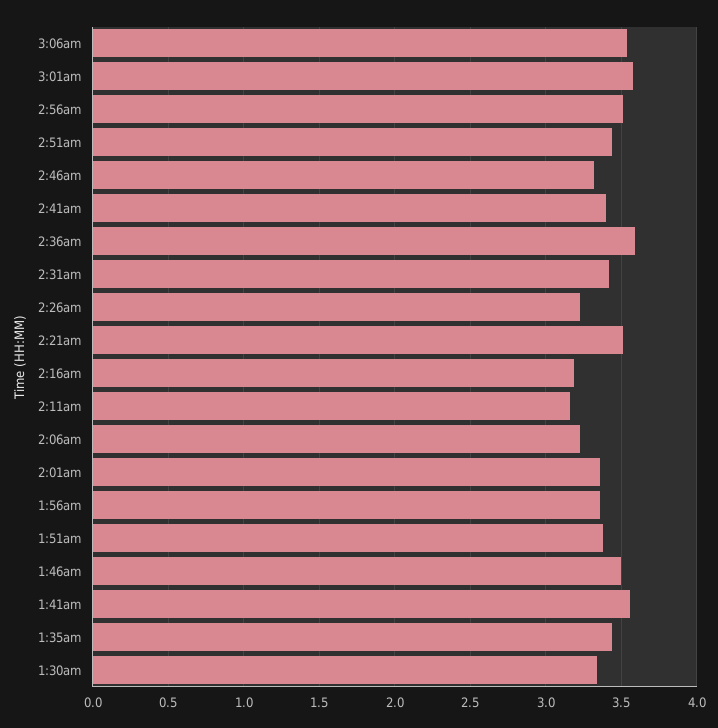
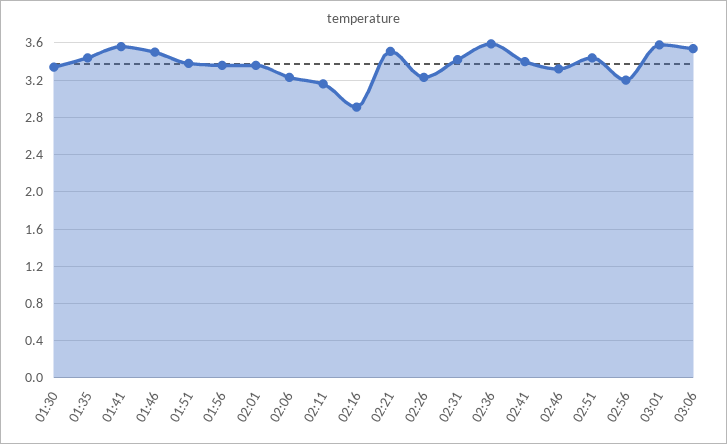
  {
    "3:06am": 3.55,
    "3:01am": 3.6,
-   "2:56am": 3.5,
+   "2:56am": 3.2,
    "2:51am": 3.45,
    "2:46am": 3.3,
    "2:41am": 3.4,
    "2:36am": 3.6,
    "2:31am": 3.4,
    "2:26am": 3.25,
    "2:21am": 3.5,
-   "2:16am": 3.2,
+   "2:16am": 2.9,
    "2:11am": 3.15,
    "2:06am": 3.25,
    "2:01am": 3.35,
    "1:56am": 3.35,
    "1:51am": 3.4,
    "1:46am": 3.5,
    "1:41am": 3.55,
    "1:35am": 3.45,
    "1:30am": 3.35
  }

